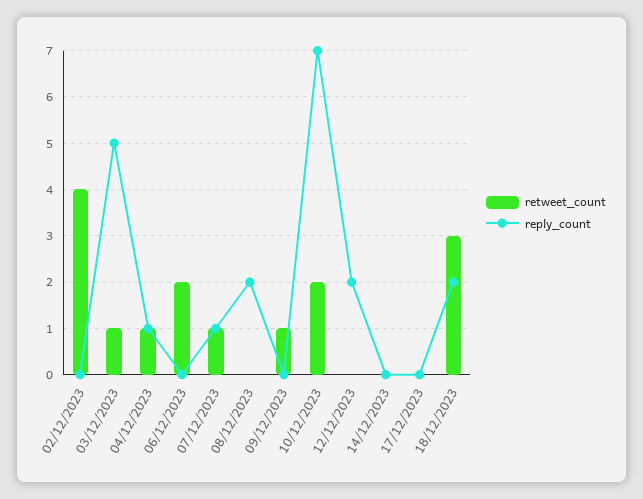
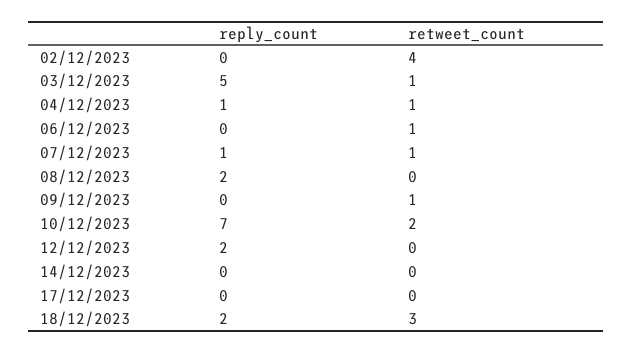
  {
    "retweet_count": {
      "02/12/2023": 4,
      "03/12/2023": 1,
      "04/12/2023": 1,
-     "06/12/2023": 2,
+     "06/12/2023": 1,
      "07/12/2023": 1,
      "08/12/2023": 0,
      "09/12/2023": 1,
      "10/12/2023": 2,
      "12/12/2023": 0,
      "14/12/2023": 0,
      "17/12/2023": 0,
      "18/12/2023": 3
    },
    "reply_count": {
      "02/12/2023": 0,
      "03/12/2023": 5,
      "04/12/2023": 1,
      "06/12/2023": 0,
      "07/12/2023": 1,
      "08/12/2023": 2,
      "09/12/2023": 0,
      "10/12/2023": 7,
      "12/12/2023": 2,
      "14/12/2023": 0,
      "17/12/2023": 0,
      "18/12/2023": 2
    }
  }

